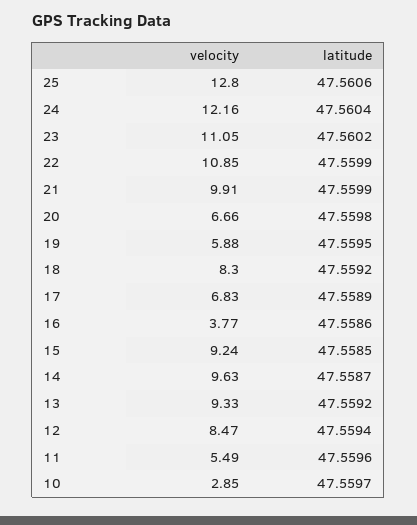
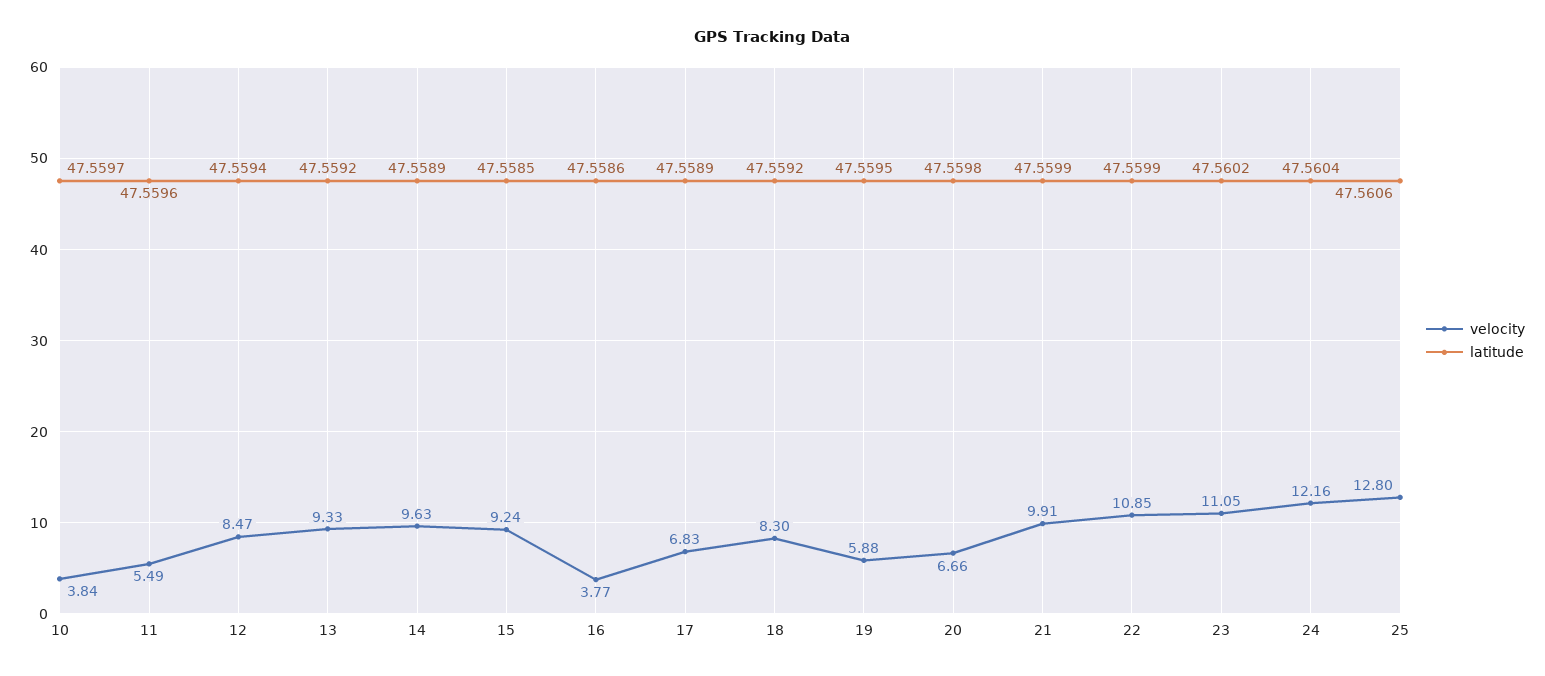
  {
    "velocity": {
      "25": 12.8,
      "24": 12.16,
      "23": 11.05,
      "22": 10.85,
      "21": 9.91,
      "20": 6.66,
      "19": 5.88,
      "18": 8.3,
      "17": 6.83,
      "16": 3.77,
      "15": 9.24,
      "14": 9.63,
      "13": 9.33,
      "12": 8.47,
      "11": 5.49,
-     "10": 2.85
+     "10": 3.84
    },
    "latitude": {
      "25": 47.5606,
      "24": 47.5604,
      "23": 47.5602,
      "22": 47.5599,
      "21": 47.5599,
      "20": 47.5598,
      "19": 47.5595,
      "18": 47.5592,
      "17": 47.5589,
      "16": 47.5586,
      "15": 47.5585,
-     "14": 47.5587,
+     "14": 47.5589,
      "13": 47.5592,
      "12": 47.5594,
      "11": 47.5596,
      "10": 47.5597
    }
  }

